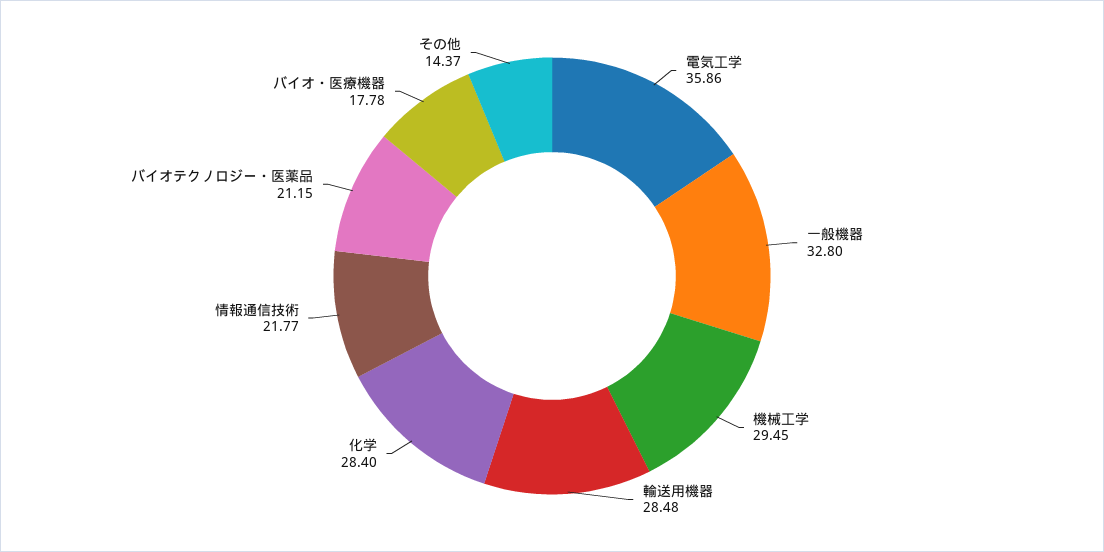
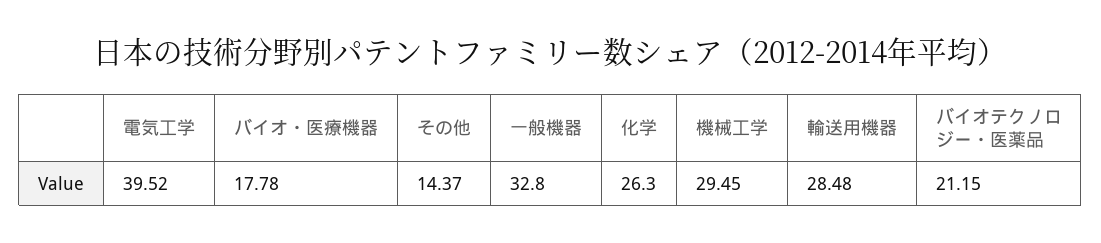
  {
-   "電気工学": 35.86,
+   "電気工学": 39.52,
    "一般機器": 32.8,
    "機械工学": 29.45,
    "輸送用機器": 28.48,
-   "化学": 28.4,
+   "化学": 26.3,
-   "情報通信技術": 21.77,
    "バイオテクノロジー・医薬品": 21.15,
    "バイオ・医療機器": 17.78,
    "その他": 14.37
  }

